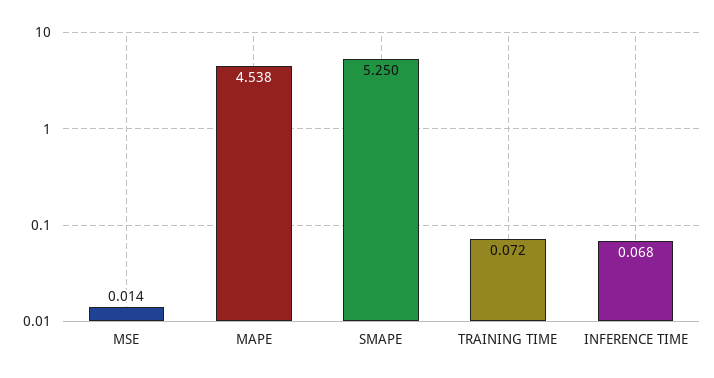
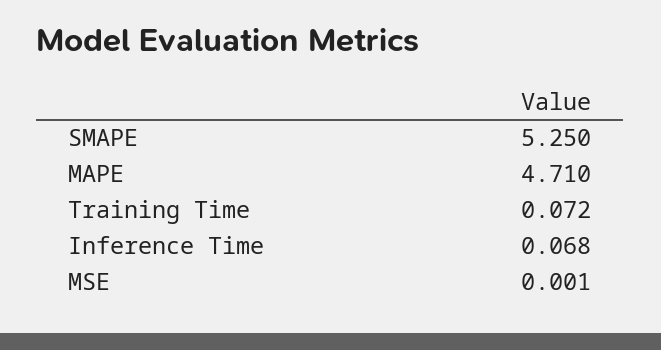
  {
-   "MSE": 0.014,
+   "MSE": 0.001,
-   "MAPE": 4.538,
+   "MAPE": 4.71,
    "SMAPE": 5.25,
    "TRAINING TIME": 0.072,
    "INFERENCE TIME": 0.068
  }

